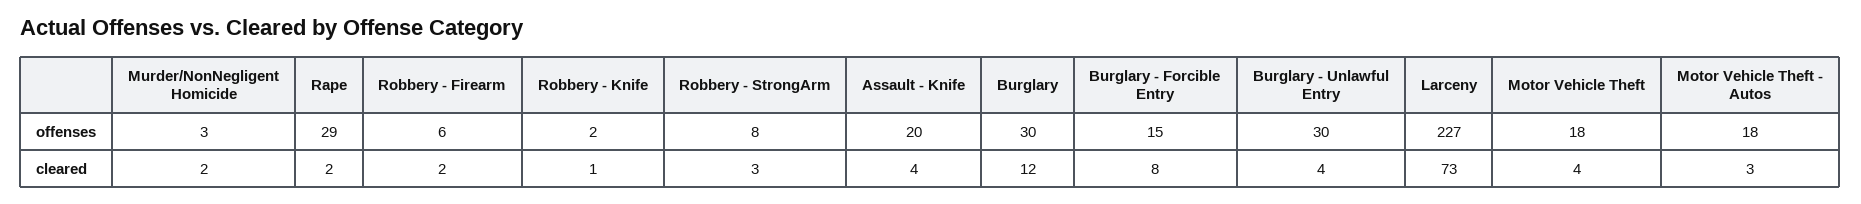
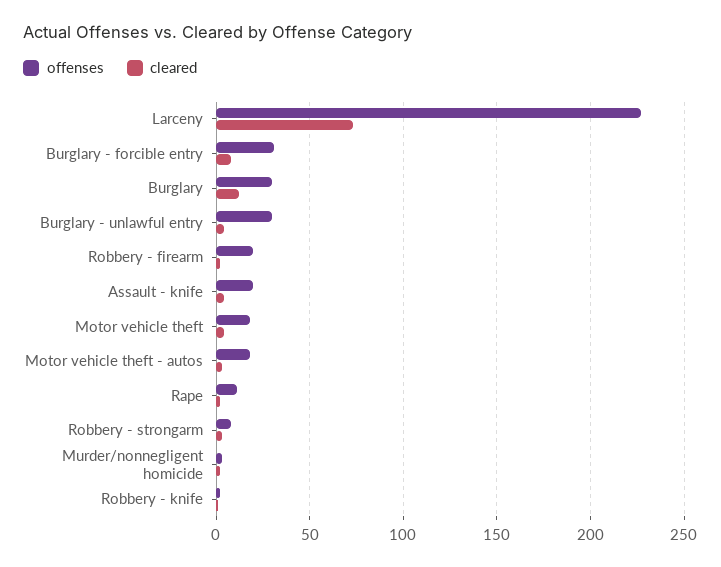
  {
    "offenses": {
      "Murder/NonNegligent Homicide": 3,
-     "Rape": 29,
+     "Rape": 10,
-     "Robbery - Firearm": 6,
+     "Robbery - Firearm": 20,
      "Robbery - Knife": 2,
      "Robbery - StrongArm": 8,
      "Assault - Knife": 20,
      "Burglary": 30,
-     "Burglary - Forcible Entry": 15,
+     "Burglary - Forcible Entry": 30,
      "Burglary - Unlawful Entry": 30,
      "Larceny": 227,
      "Motor Vehicle Theft": 18,
      "Motor Vehicle Theft - Autos": 18
    },
    "cleared": {
      "Murder/NonNegligent Homicide": 2,
      "Rape": 2,
      "Robbery - Firearm": 2,
      "Robbery - Knife": 1,
      "Robbery - StrongArm": 3,
      "Assault - Knife": 4,
      "Burglary": 12,
      "Burglary - Forcible Entry": 8,
      "Burglary - Unlawful Entry": 4,
      "Larceny": 73,
      "Motor Vehicle Theft": 4,
      "Motor Vehicle Theft - Autos": 3
    }
  }

